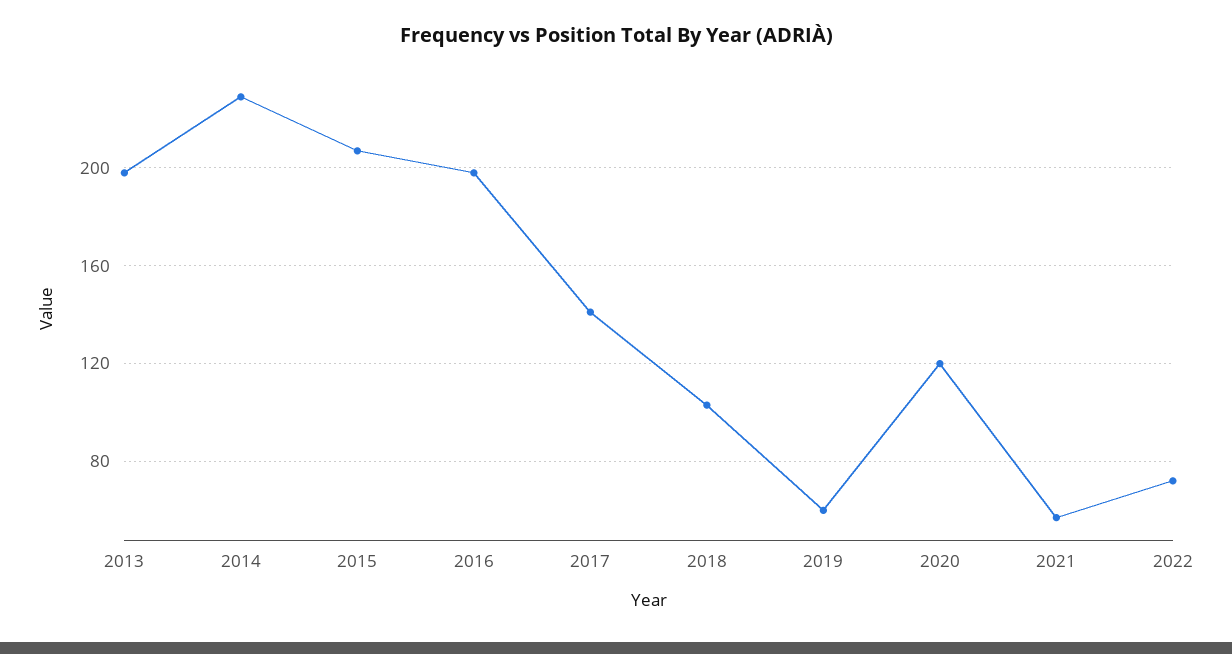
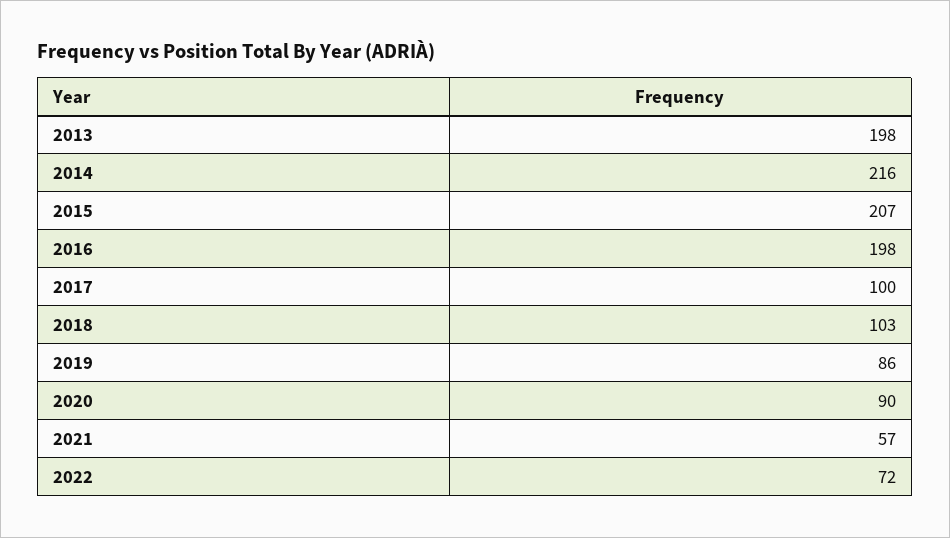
  {
    "2013": 198,
-   "2014": 230,
+   "2014": 216,
    "2015": 207,
    "2016": 198,
-   "2017": 140,
+   "2017": 100,
    "2018": 103,
-   "2019": 60,
+   "2019": 86,
-   "2020": 120,
+   "2020": 90,
    "2021": 57,
    "2022": 72
  }

